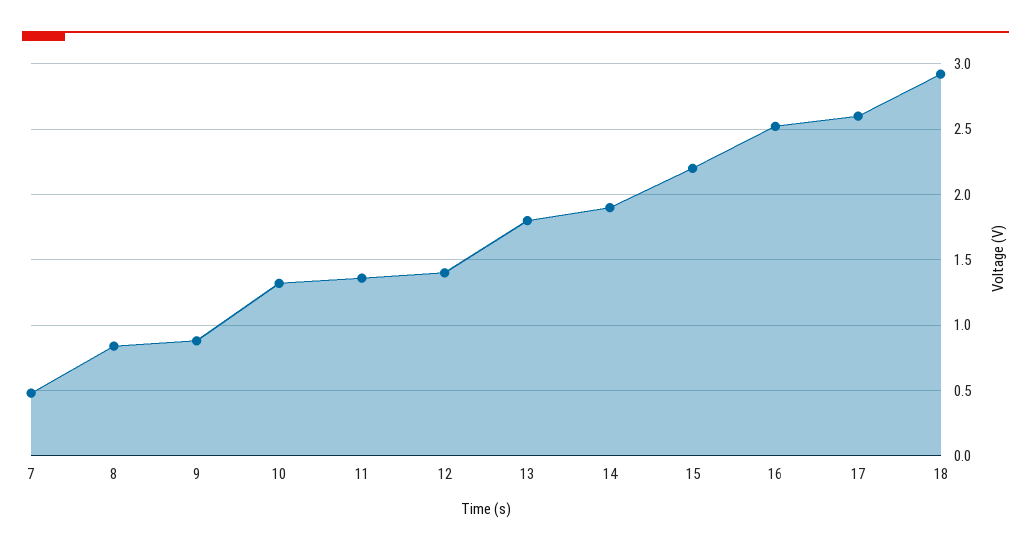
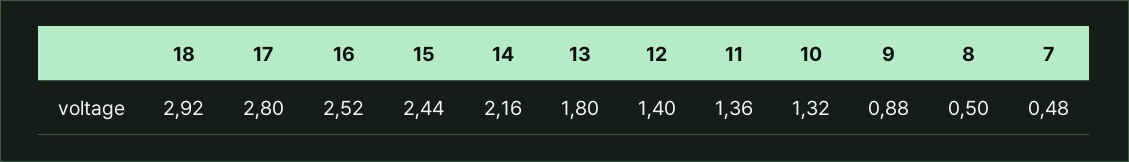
  {
    "7": 0.48,
-   "8": 0.85,
+   "8": 0.5,
    "9": 0.88,
    "10": 1.32,
    "11": 1.36,
    "12": 1.4,
    "13": 1.8,
-   "14": 1.9,
+   "14": 2.16,
-   "15": 2.2,
+   "15": 2.44,
    "16": 2.52,
-   "17": 2.6,
+   "17": 2.8,
    "18": 2.92
  }

